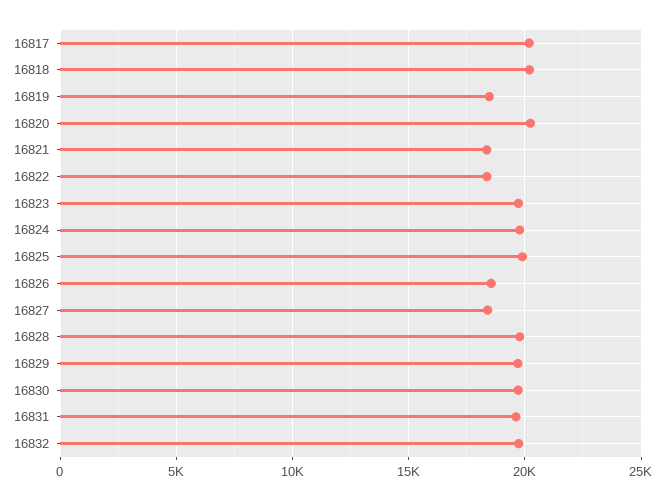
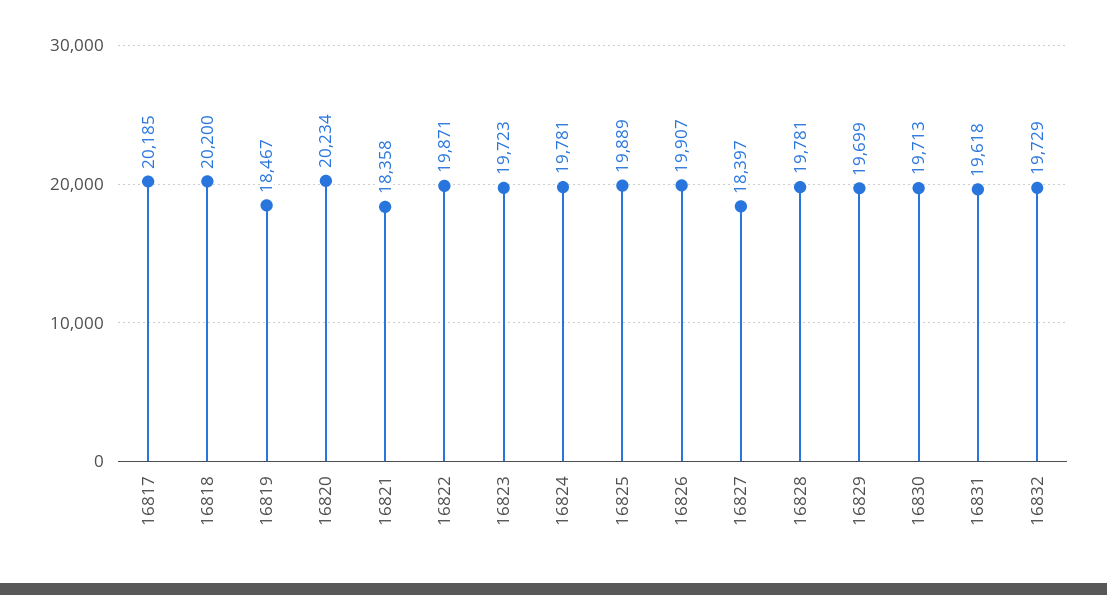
  {
    "16817": 20185,
    "16818": 20200,
    "16819": 18467,
    "16820": 20234,
    "16821": 18358,
-   "16822": 18500,
+   "16822": 19871,
    "16823": 19723,
    "16824": 19781,
    "16825": 19889,
-   "16826": 18500,
+   "16826": 19907,
    "16827": 18397,
    "16828": 19781,
    "16829": 19699,
    "16830": 19713,
    "16831": 19618,
    "16832": 19729
  }

